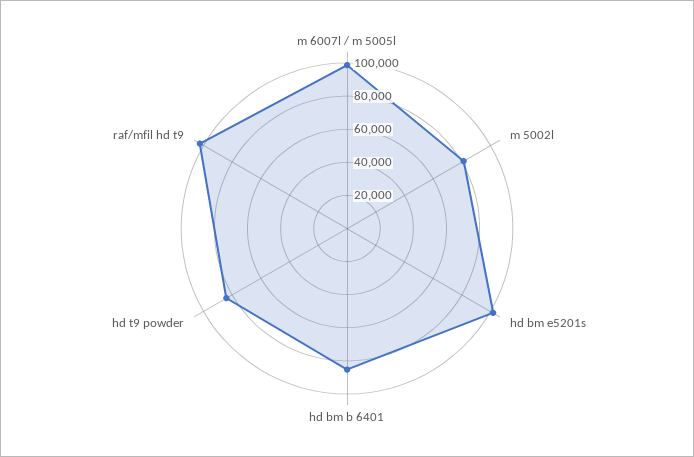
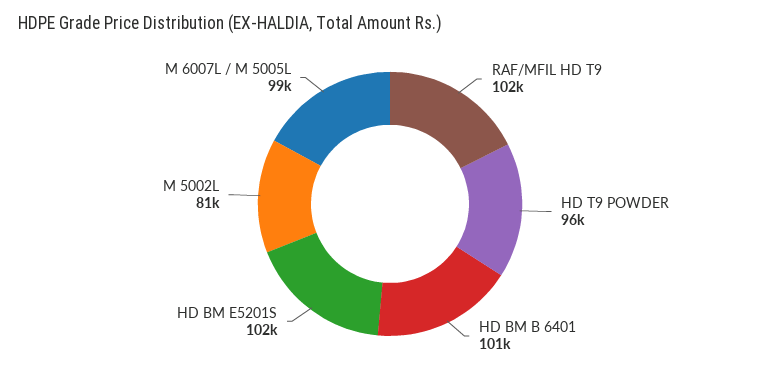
  {
    "m 6007l / m 5005l": 99000,
    "m 5002l": 81000,
    "hd bm e5201s": 102000,
-   "hd bm b 6401": 85000,
+   "hd bm b 6401": 101000,
-   "hd t9 powder": 85000,
+   "hd t9 powder": 96000,
    "raf/mfil hd t9": 102000
  }

